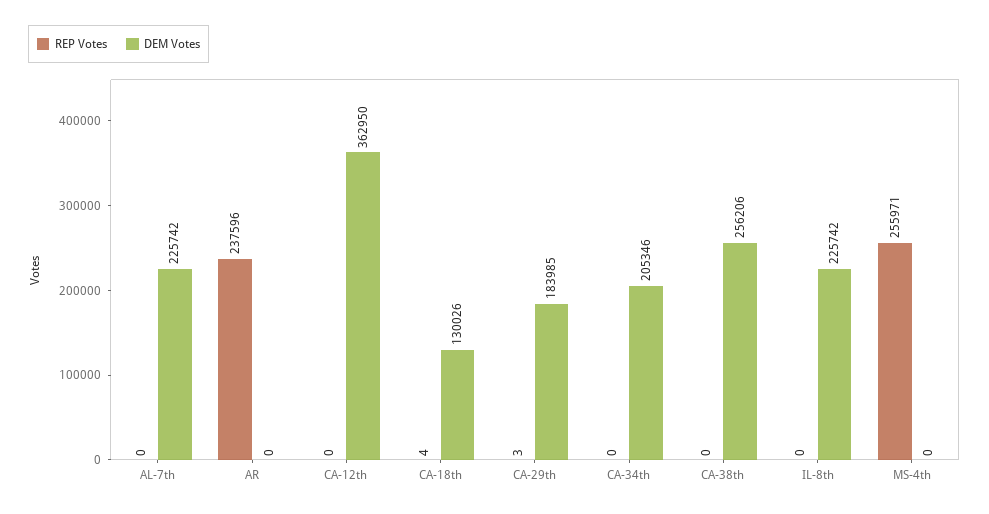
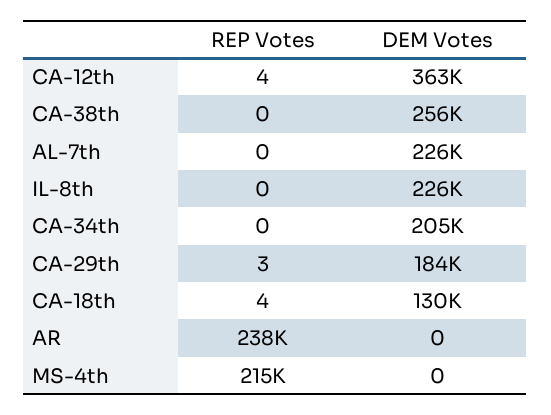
  {
    "REP Votes": {
      "AL-7th": 0,
      "AR": 237596,
-     "CA-12th": 0,
+     "CA-12th": 4,
      "CA-18th": 4,
      "CA-29th": 3,
      "CA-34th": 0,
      "CA-38th": 0,
      "IL-8th": 0,
-     "MS-4th": 255971
+     "MS-4th": 215000
    },
    "DEM Votes": {
      "AL-7th": 225742,
      "AR": 0,
      "CA-12th": 362950,
      "CA-18th": 130026,
      "CA-29th": 183985,
      "CA-34th": 205346,
      "CA-38th": 256206,
      "IL-8th": 225742,
      "MS-4th": 0
    }
  }

